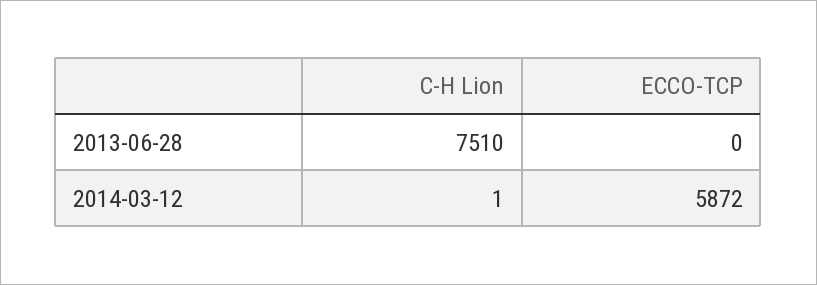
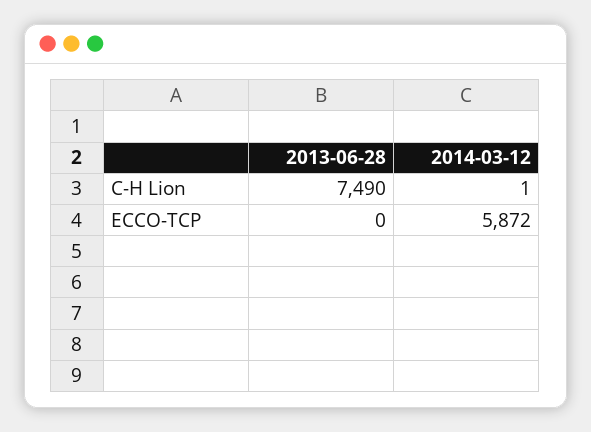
  {
    "C-H Lion": {
-     "2013-06-28": 7510,
+     "2013-06-28": 7490,
      "2014-03-12": 1
    },
    "ECCO-TCP": {
      "2013-06-28": 0,
      "2014-03-12": 5872
    }
  }

